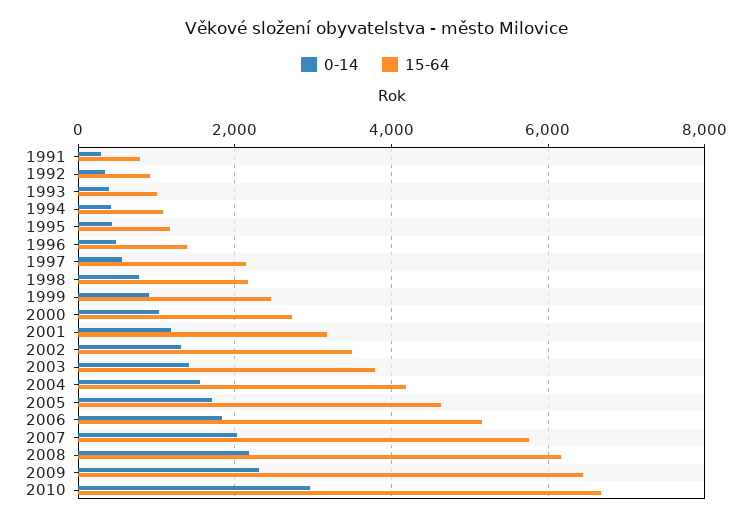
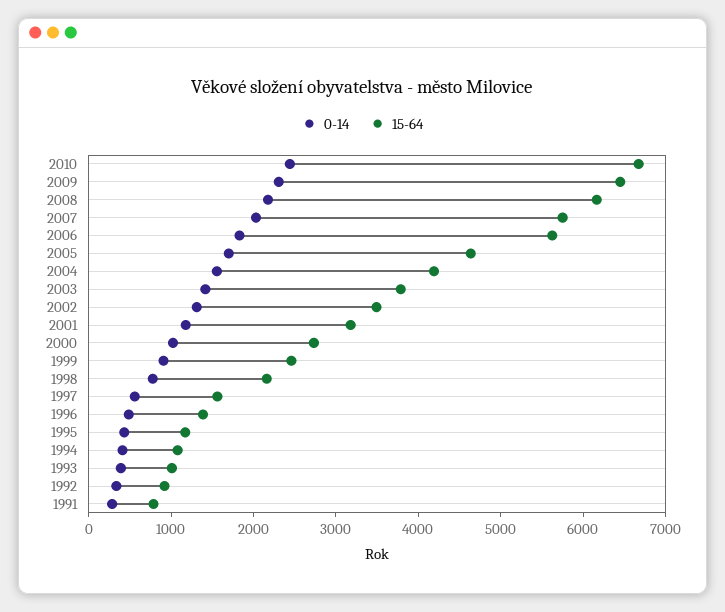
  {
    "0-14": {
      "1991": 200,
      "1992": 400,
      "1993": 400,
      "1994": 400,
      "1995": 400,
      "1996": 400,
      "1997": 600,
      "1998": 800,
      "1999": 1000,
      "2000": 1000,
      "2001": 1200,
      "2002": 1400,
      "2003": 1400,
      "2004": 1600,
      "2005": 1800,
      "2006": 1800,
      "2007": 2000,
      "2008": 2200,
      "2009": 2400,
-     "2010": 3000
+     "2010": 2400
    },
    "15-64": {
      "1991": 800,
      "1992": 1000,
      "1993": 1000,
      "1994": 1000,
      "1995": 1200,
      "1996": 1400,
-     "1997": 2200,
+     "1997": 1600,
      "1998": 2200,
      "1999": 2400,
      "2000": 2800,
      "2001": 3200,
      "2002": 3400,
      "2003": 3800,
      "2004": 4200,
      "2005": 4600,
-     "2006": 5200,
+     "2006": 5600,
      "2007": 5800,
      "2008": 6200,
      "2009": 6400,
      "2010": 6600
    }
  }

